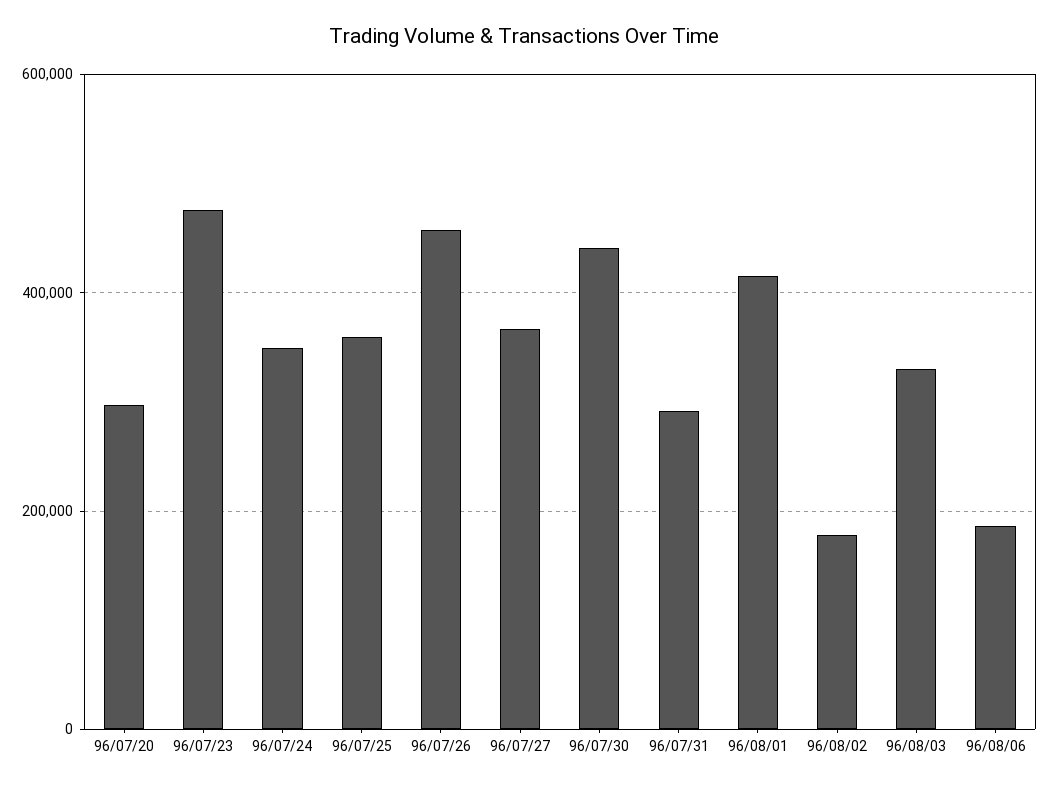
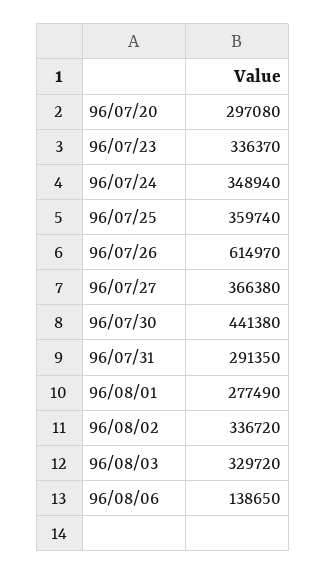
  {
    "96/07/20": 297080,
-   "96/07/23": 480000,
+   "96/07/23": 336370,
    "96/07/24": 348940,
    "96/07/25": 359740,
-   "96/07/26": 460000,
+   "96/07/26": 614970,
    "96/07/27": 366380,
    "96/07/30": 441380,
    "96/07/31": 291350,
-   "96/08/01": 420000,
+   "96/08/01": 277490,
-   "96/08/02": 180000,
+   "96/08/02": 336720,
    "96/08/03": 329720,
-   "96/08/06": 180000
+   "96/08/06": 138650
  }

